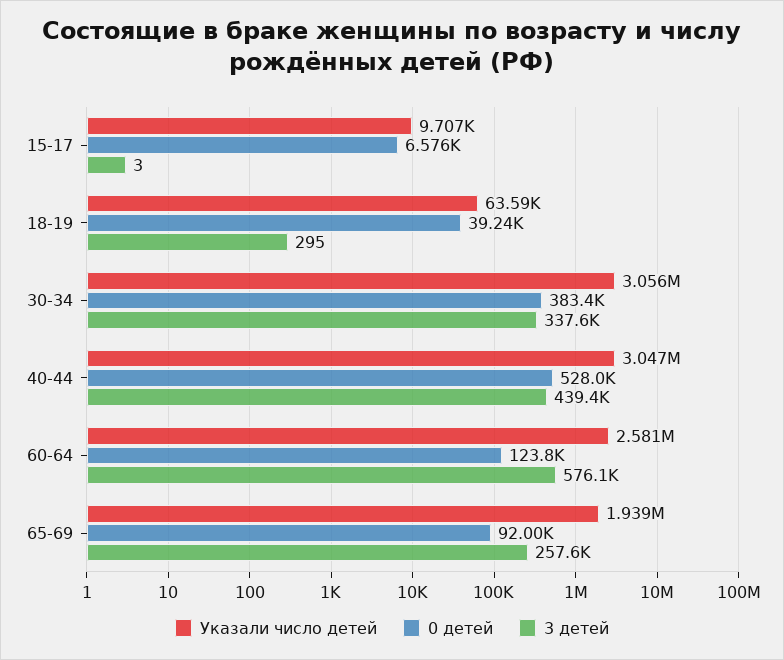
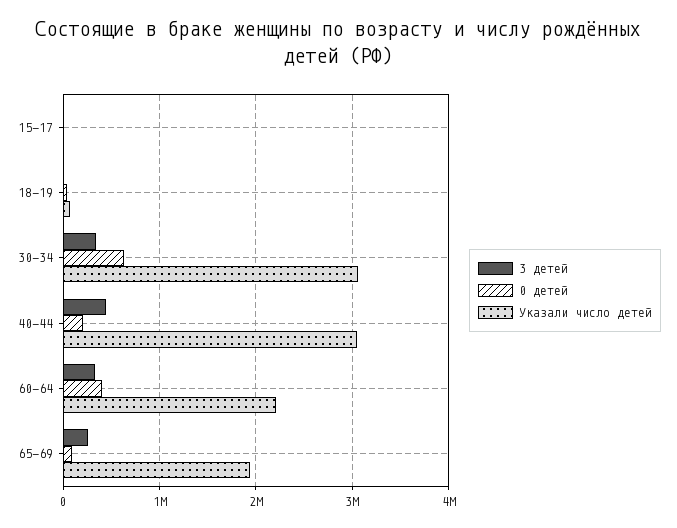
  {
    "Указали число детей": {
      "15-17": 9707,
      "18-19": 63590,
      "30-34": 3056000,
      "40-44": 3047000,
-     "60-64": 2581000,
+     "60-64": 2200000,
      "65-69": 1939000
    },
    "0 детей": {
      "15-17": 6576,
      "18-19": 39240,
-     "30-34": 383400,
+     "30-34": 600000,
-     "40-44": 528000,
+     "40-44": 200000,
-     "60-64": 123800,
+     "60-64": 400000,
      "65-69": 92000
    },
    "3 детей": {
      "15-17": 3,
      "18-19": 295,
      "30-34": 337600,
      "40-44": 439400,
-     "60-64": 576100,
+     "60-64": 300000,
      "65-69": 257600
    }
  }

